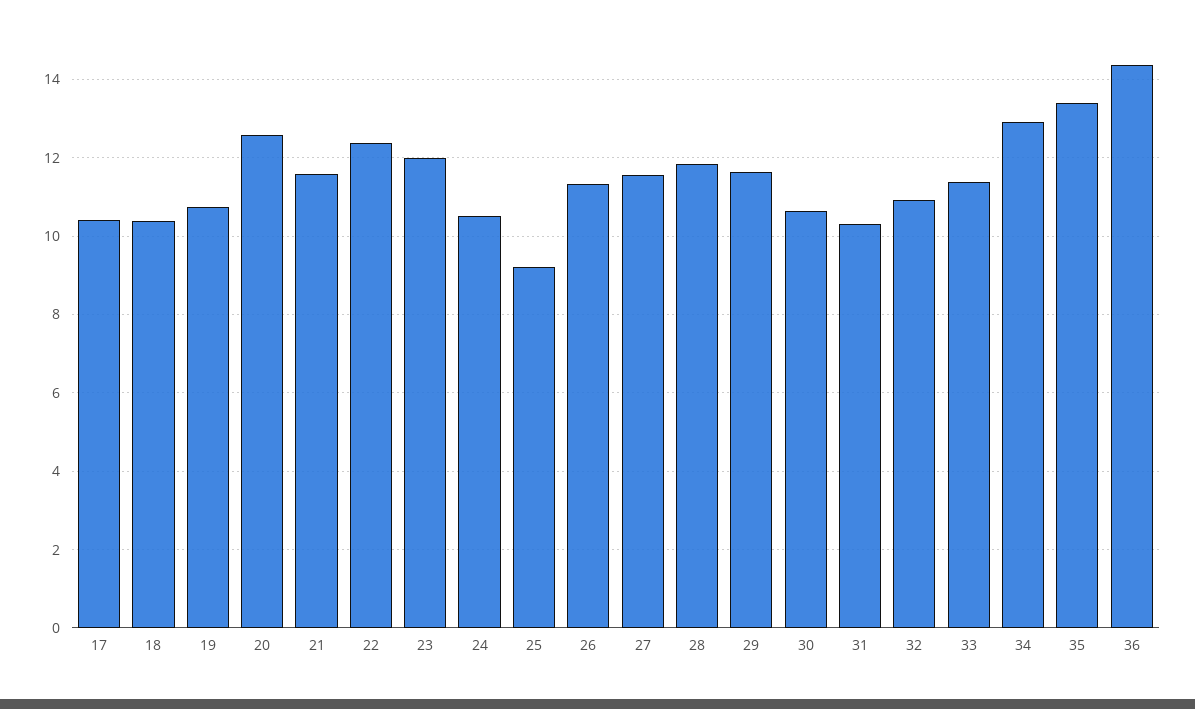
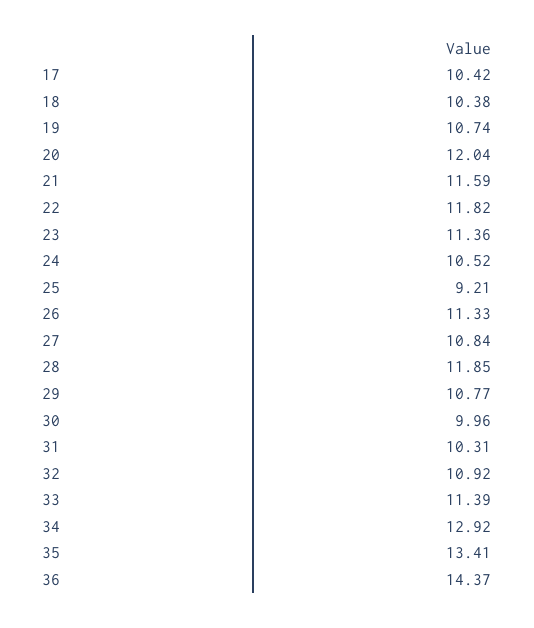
  {
    "17": 10.42,
    "18": 10.38,
    "19": 10.74,
-   "20": 12.6,
+   "20": 12.04,
    "21": 11.59,
-   "22": 12.4,
+   "22": 11.82,
-   "23": 12,
+   "23": 11.36,
    "24": 10.52,
    "25": 9.21,
    "26": 11.33,
-   "27": 11.6,
+   "27": 10.84,
    "28": 11.85,
-   "29": 11.6,
+   "29": 10.77,
-   "30": 10.6,
+   "30": 9.96,
    "31": 10.31,
    "32": 10.92,
    "33": 11.39,
    "34": 12.92,
    "35": 13.41,
    "36": 14.37
  }

